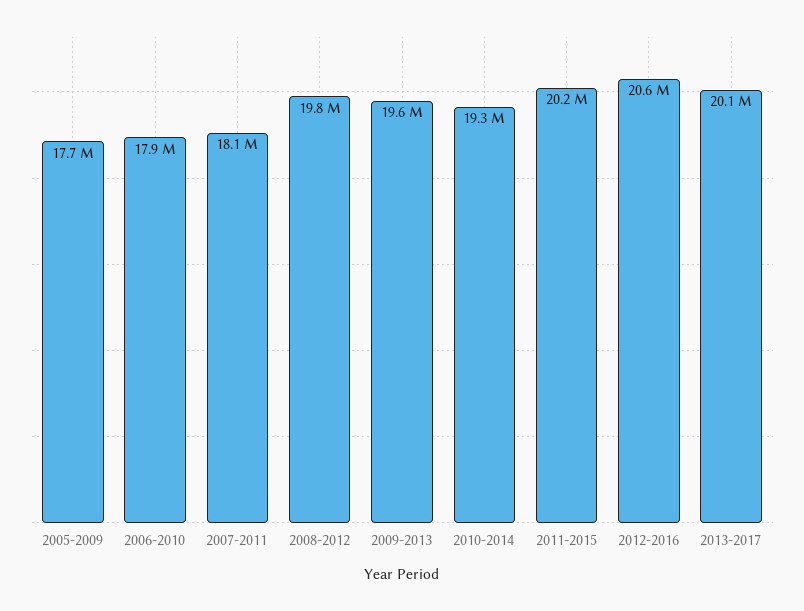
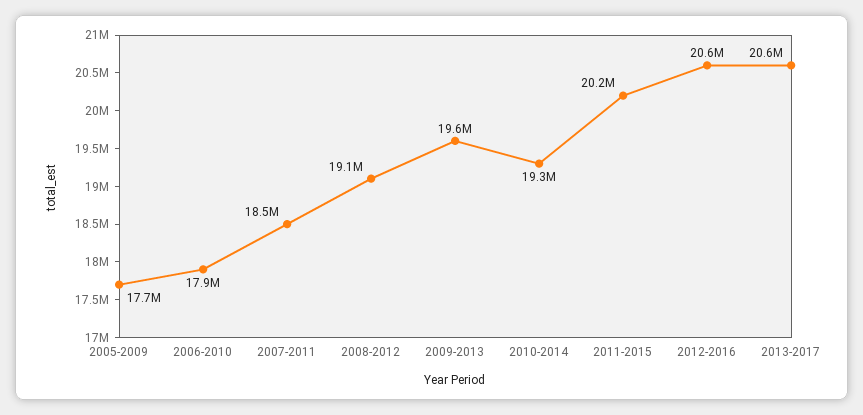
  {
    "2005-2009": 17700000,
    "2006-2010": 17900000,
-   "2007-2011": 18100000,
+   "2007-2011": 18500000,
-   "2008-2012": 19800000,
+   "2008-2012": 19100000,
    "2009-2013": 19600000,
    "2010-2014": 19300000,
    "2011-2015": 20200000,
    "2012-2016": 20600000,
-   "2013-2017": 20100000
+   "2013-2017": 20600000
  }

